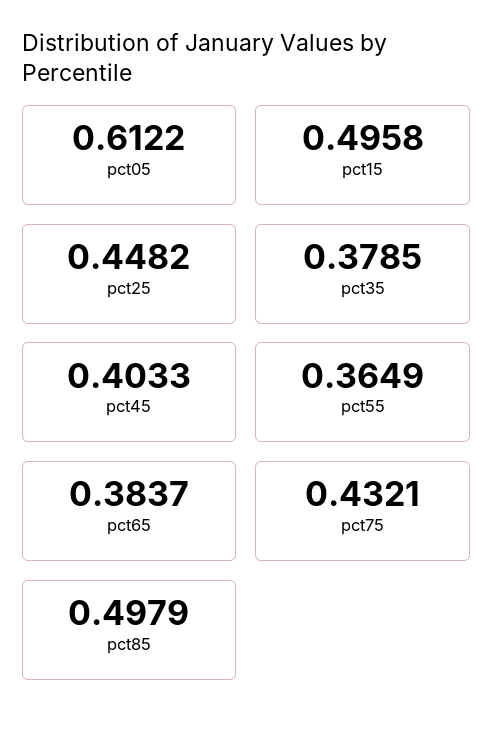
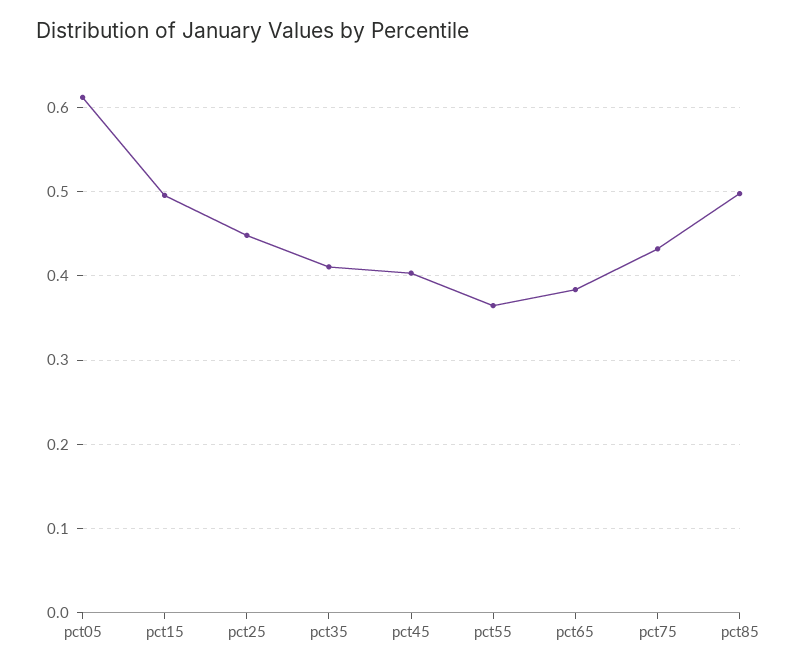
  {
    "pct05": 0.6122,
    "pct15": 0.4958,
    "pct25": 0.4482,
-   "pct35": 0.3785,
+   "pct35": 0.41,
    "pct45": 0.4033,
    "pct55": 0.3649,
    "pct65": 0.3837,
    "pct75": 0.4321,
    "pct85": 0.4979
  }

